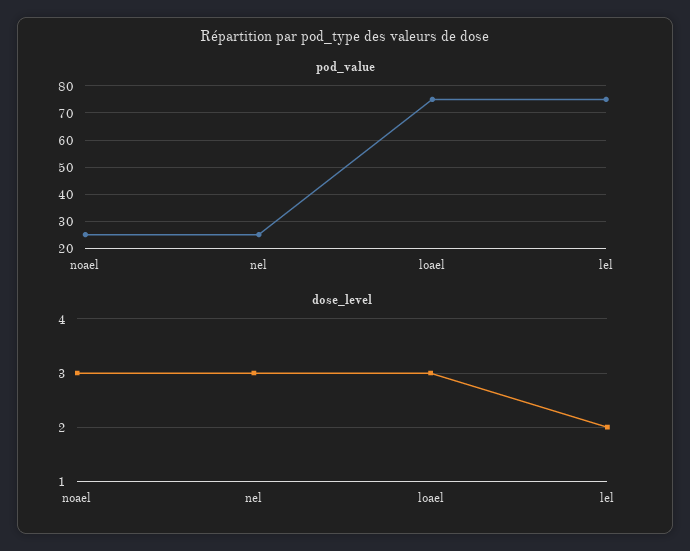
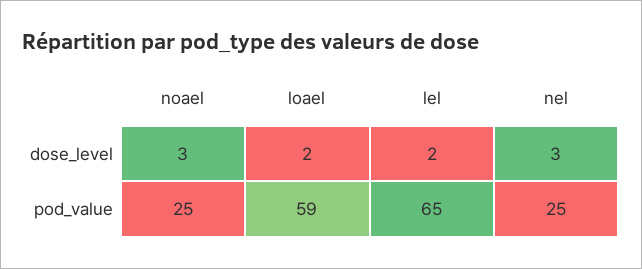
  {
    "pod_value": {
      "noael": 25,
      "nel": 25,
-     "loael": 75,
+     "loael": 59,
-     "lel": 75
+     "lel": 65
    },
    "dose_level": {
      "noael": 3,
      "nel": 3,
-     "loael": 3,
+     "loael": 2,
      "lel": 2
    }
  }

